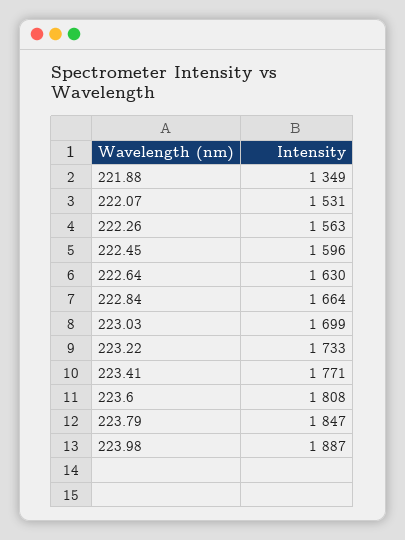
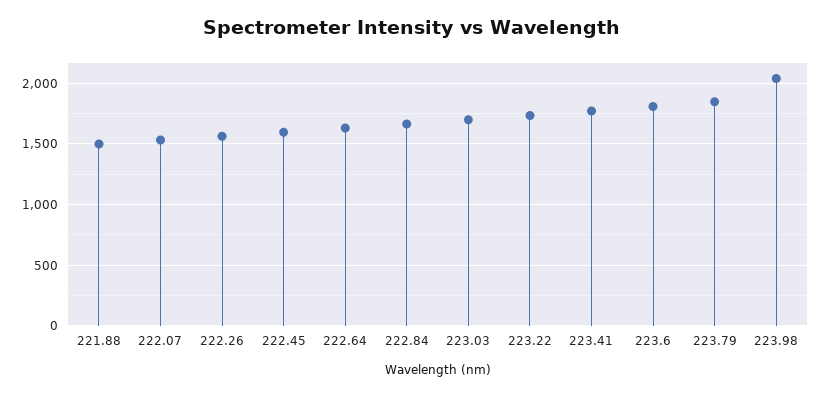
  {
-   "221.88": 1349,
+   "221.88": 1500,
    "222.07": 1531,
    "222.26": 1563,
    "222.45": 1596,
    "222.64": 1630,
    "222.84": 1664,
    "223.03": 1699,
    "223.22": 1733,
    "223.41": 1771,
    "223.6": 1808,
    "223.79": 1847,
-   "223.98": 1887
+   "223.98": 2050
  }

